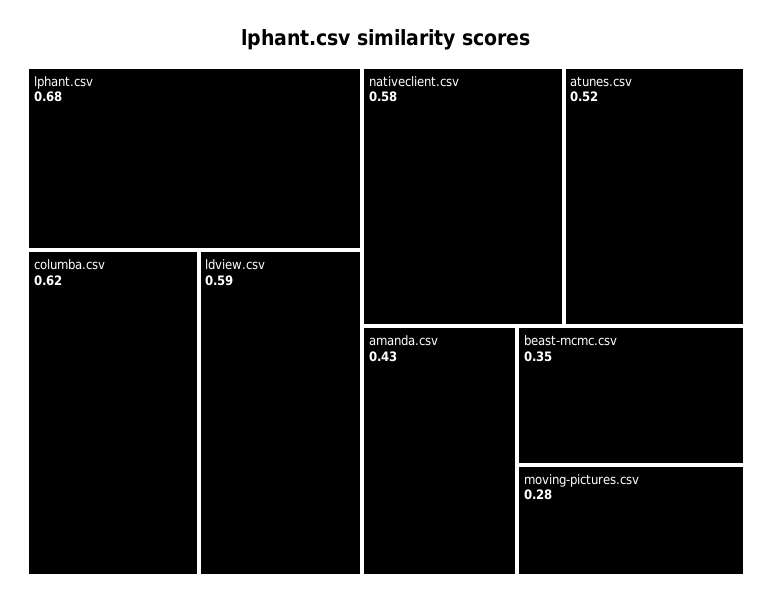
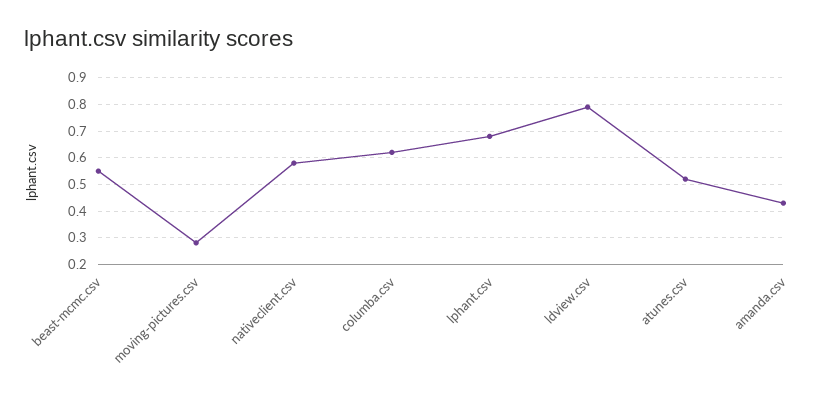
  {
    "lphant.csv": 0.68,
    "columba.csv": 0.62,
-   "ldview.csv": 0.59,
+   "ldview.csv": 0.8,
    "nativeclient.csv": 0.58,
    "atunes.csv": 0.52,
    "amanda.csv": 0.43,
-   "beast-mcmc.csv": 0.35,
+   "beast-mcmc.csv": 0.55,
    "moving-pictures.csv": 0.28
  }

